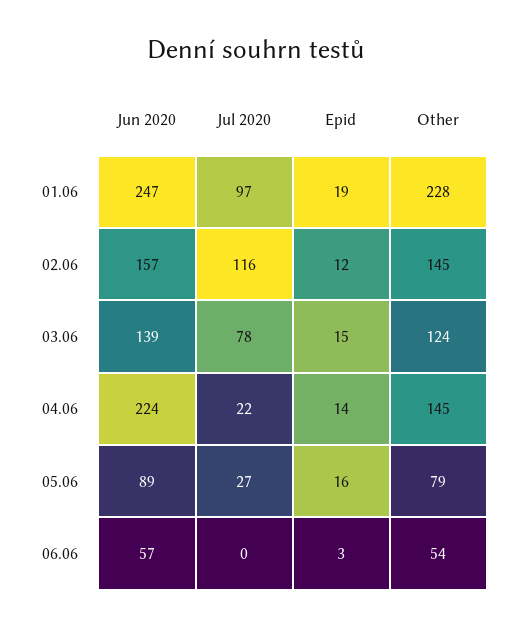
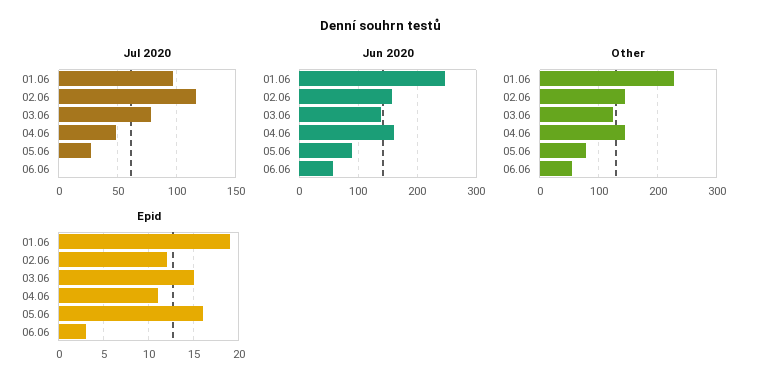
  {
    "Jun 2020": {
      "01.06": 247,
      "02.06": 157,
      "03.06": 139,
-     "04.06": 224,
+     "04.06": 160,
      "05.06": 89,
      "06.06": 57
    },
    "Jul 2020": {
      "01.06": 97,
      "02.06": 116,
      "03.06": 78,
-     "04.06": 22,
+     "04.06": 50,
      "05.06": 27,
      "06.06": 0
    },
    "Epid": {
      "01.06": 19,
      "02.06": 12,
      "03.06": 15,
-     "04.06": 14,
+     "04.06": 11,
      "05.06": 16,
      "06.06": 3
    },
    "Other": {
      "01.06": 228,
      "02.06": 145,
      "03.06": 124,
      "04.06": 145,
      "05.06": 79,
      "06.06": 54
    }
  }

